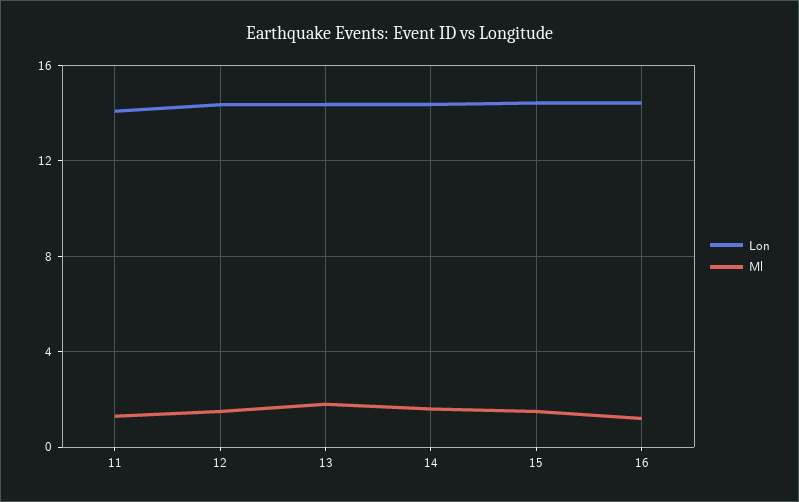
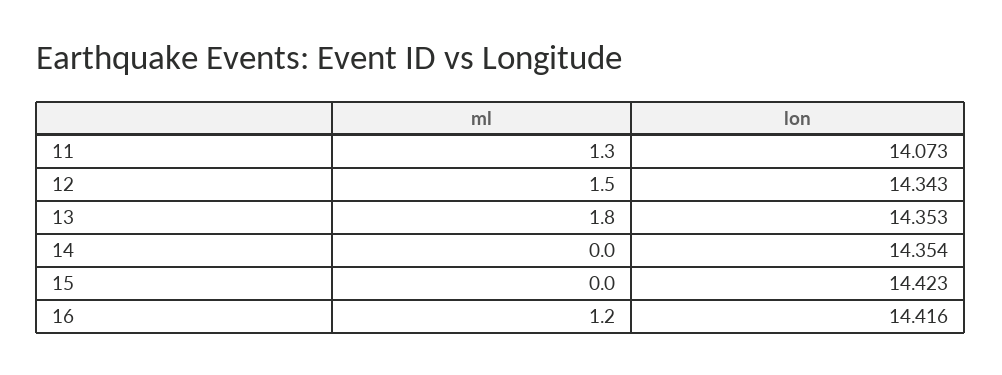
  {
    "Lon": {
      "11": 14.073,
      "12": 14.343,
      "13": 14.353,
      "14": 14.354,
      "15": 14.423,
      "16": 14.416
    },
    "Ml": {
      "11": 1.3,
      "12": 1.5,
      "13": 1.8,
-     "14": 1.5,
+     "14": 0,
-     "15": 1.5,
+     "15": 0,
      "16": 1.2
    }
  }

